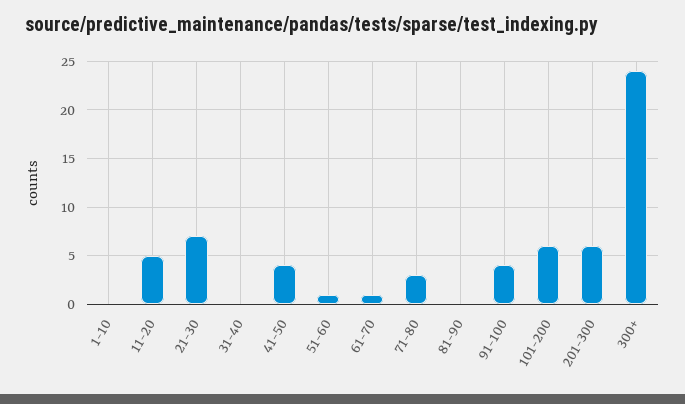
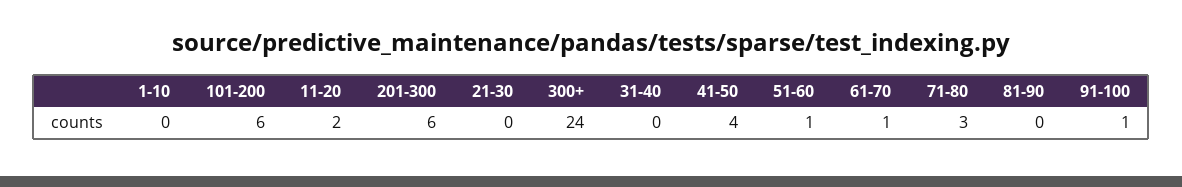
  {
    "1-10": 0,
-   "11-20": 5,
+   "11-20": 2,
-   "21-30": 7,
+   "21-30": 0,
    "31-40": 0,
    "41-50": 4,
    "51-60": 1,
    "61-70": 1,
    "71-80": 3,
    "81-90": 0,
-   "91-100": 4,
+   "91-100": 1,
    "101-200": 6,
    "201-300": 6,
    "300+": 24
  }

